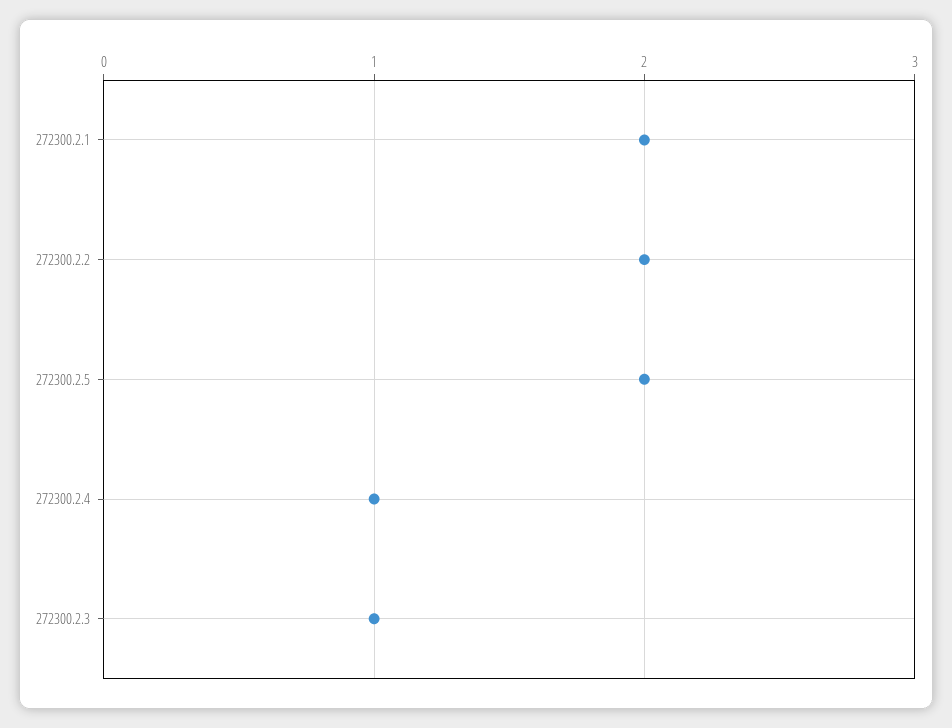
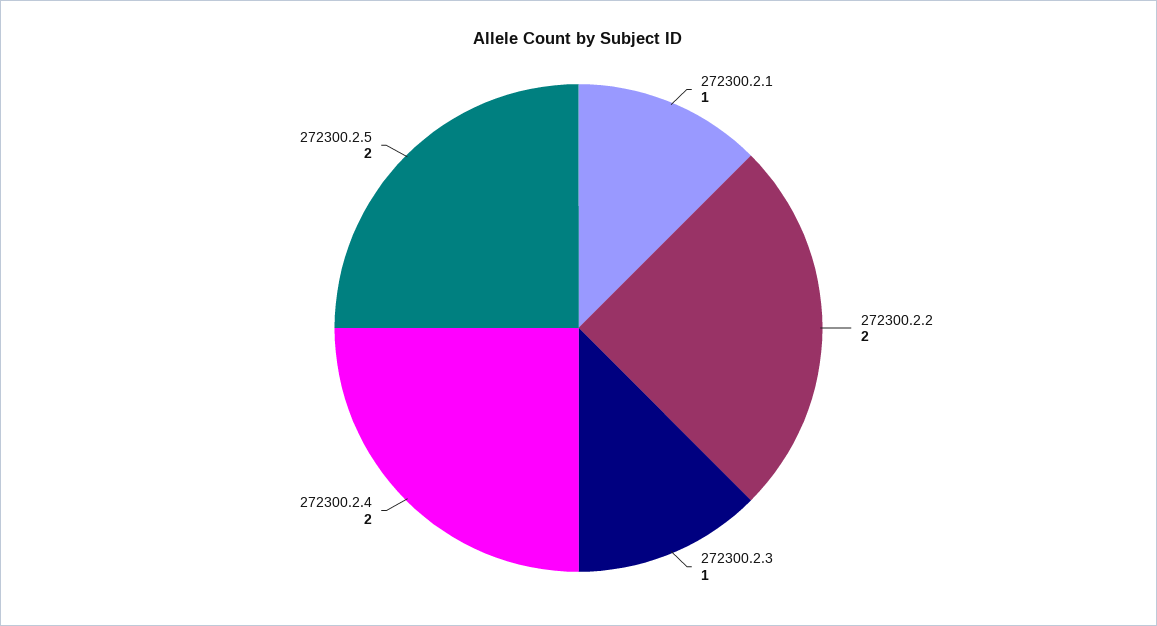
  {
-   "272300.2.1": 2,
+   "272300.2.1": 1,
    "272300.2.2": 2,
    "272300.2.5": 2,
-   "272300.2.4": 1,
+   "272300.2.4": 2,
    "272300.2.3": 1
  }

